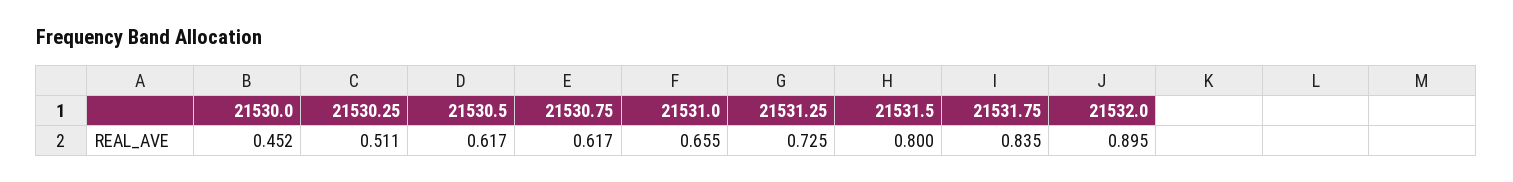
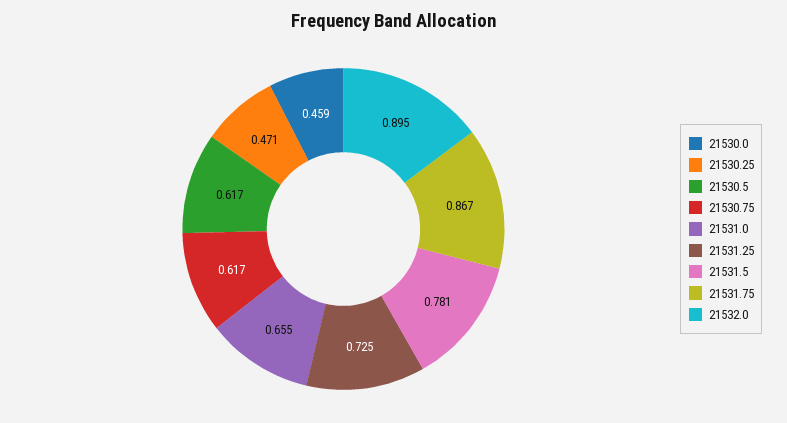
  {
-   "21530.0": 0.452,
+   "21530.0": 0.459,
-   "21530.25": 0.511,
+   "21530.25": 0.471,
    "21530.5": 0.617,
    "21530.75": 0.617,
    "21531.0": 0.655,
    "21531.25": 0.725,
-   "21531.5": 0.8,
+   "21531.5": 0.781,
-   "21531.75": 0.835,
+   "21531.75": 0.867,
    "21532.0": 0.895
  }

